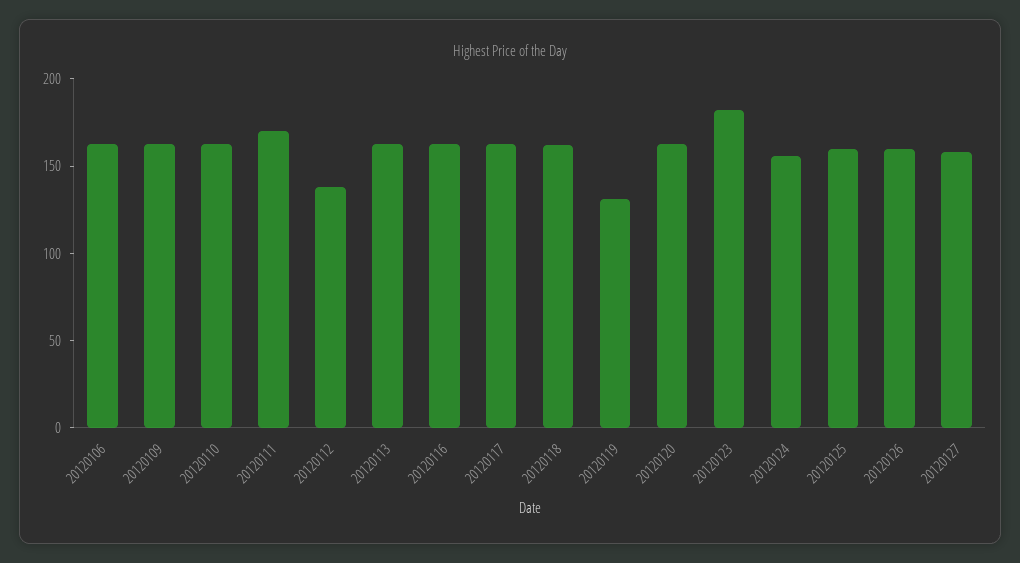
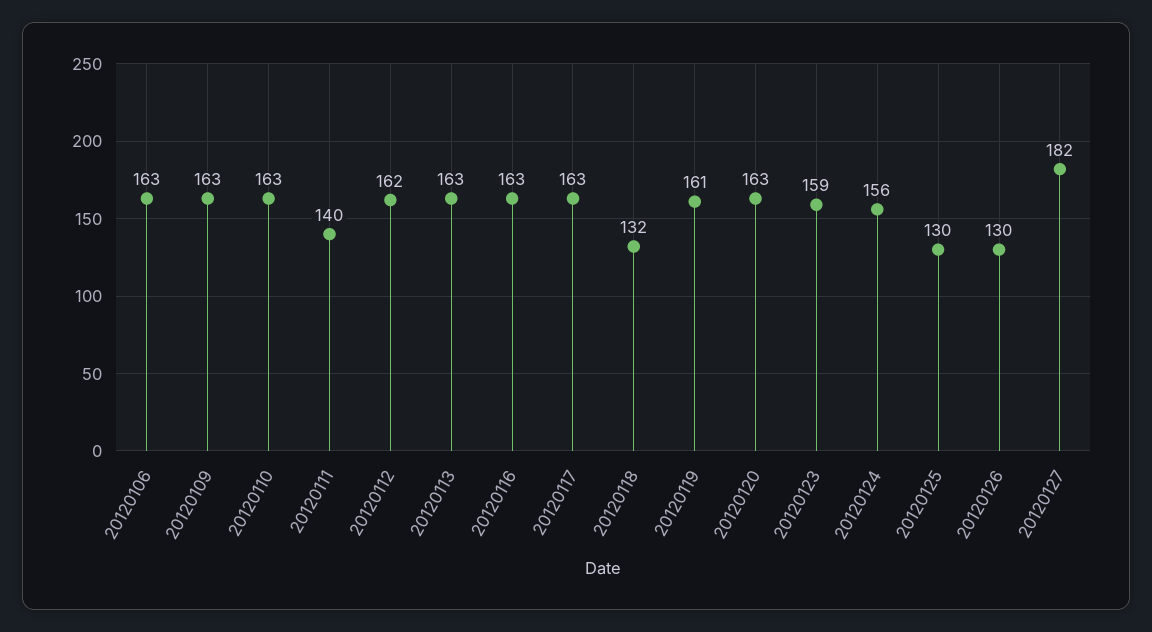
  {
    "20120106": 163,
    "20120109": 163,
    "20120110": 163,
-   "20120111": 170,
+   "20120111": 140,
-   "20120112": 140,
+   "20120112": 162,
    "20120113": 163,
    "20120116": 163,
    "20120117": 163,
-   "20120118": 160,
+   "20120118": 132,
-   "20120119": 130,
+   "20120119": 161,
    "20120120": 163,
-   "20120123": 180,
+   "20120123": 159,
    "20120124": 156,
-   "20120125": 160,
+   "20120125": 130,
-   "20120126": 160,
+   "20120126": 130,
-   "20120127": 160
+   "20120127": 182
  }

